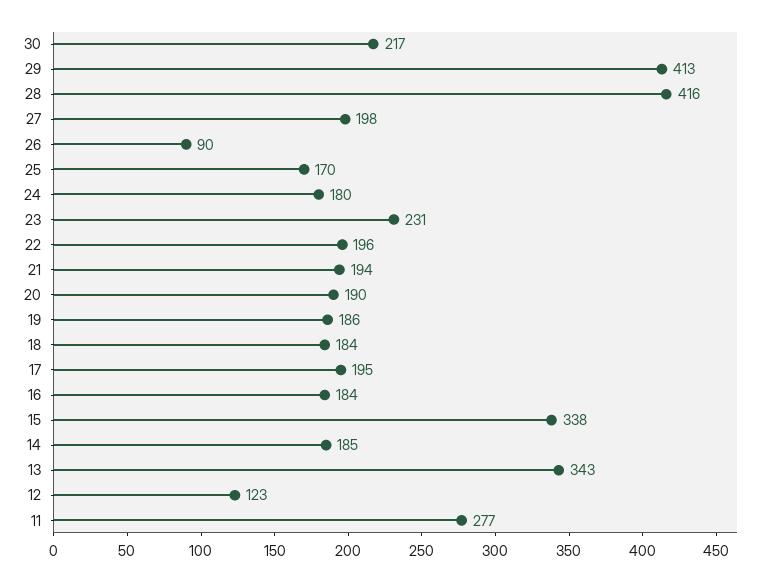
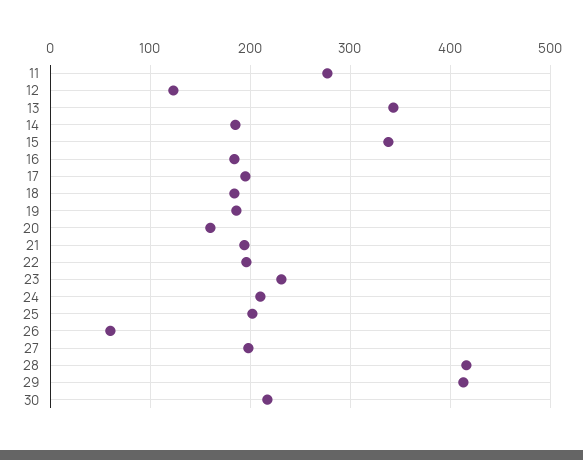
  {
    "30": 217,
    "29": 413,
    "28": 416,
    "27": 198,
-   "26": 90,
+   "26": 60,
-   "25": 170,
+   "25": 200,
-   "24": 180,
+   "24": 210,
    "23": 231,
    "22": 196,
    "21": 194,
-   "20": 190,
+   "20": 160,
    "19": 186,
    "18": 184,
    "17": 195,
    "16": 184,
    "15": 338,
    "14": 185,
    "13": 343,
    "12": 123,
    "11": 277
  }

